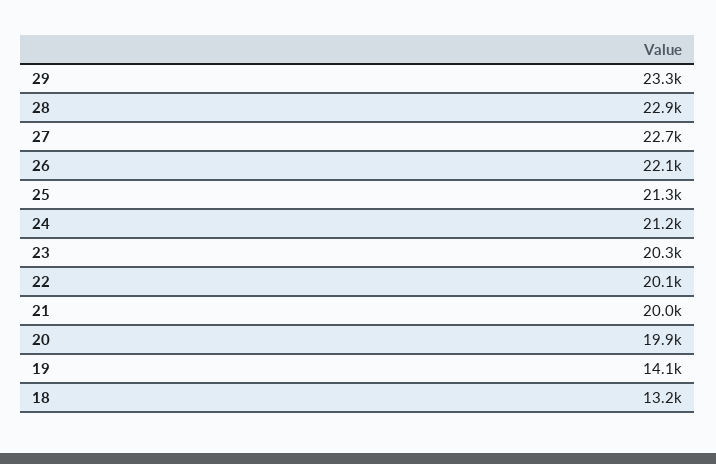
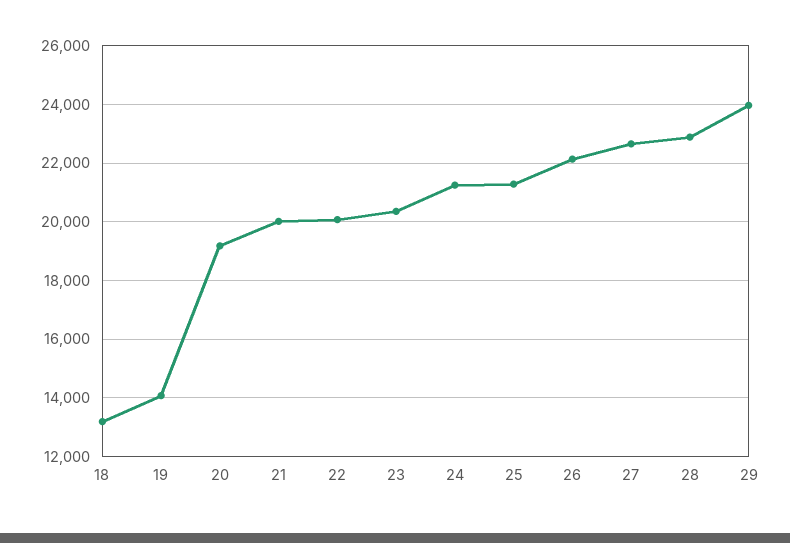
  {
-   "29": 23300,
+   "29": 24000,
    "28": 22900,
    "27": 22700,
    "26": 22100,
    "25": 21300,
    "24": 21200,
    "23": 20300,
    "22": 20100,
    "21": 20000,
-   "20": 19900,
+   "20": 19250,
    "19": 14100,
    "18": 13200
  }

